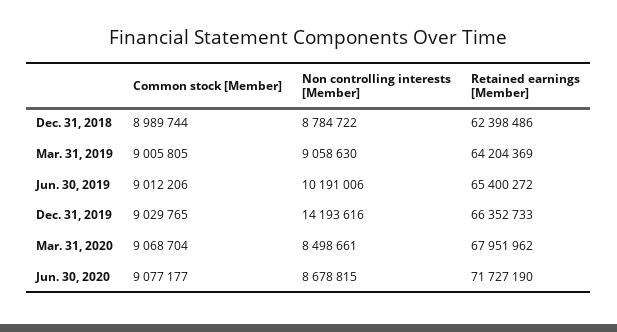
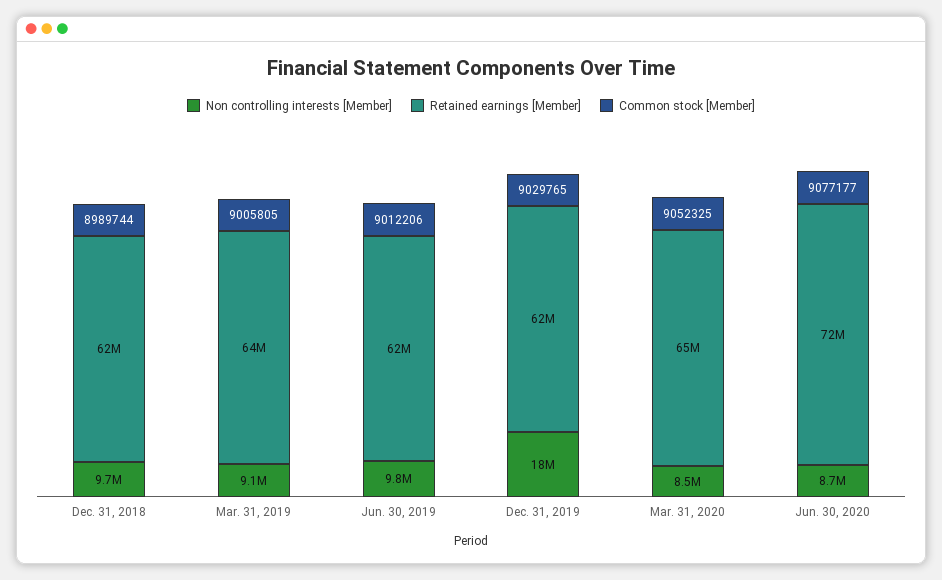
  {
    "Common stock [Member]": {
      "Dec. 31, 2018": 8989744,
      "Mar. 31, 2019": 9005805,
      "Jun. 30, 2019": 9012206,
      "Dec. 31, 2019": 9029765,
-     "Mar. 31, 2020": 9068704,
+     "Mar. 31, 2020": 9052325,
      "Jun. 30, 2020": 9077177
    },
    "Non controlling interests [Member]": {
-     "Dec. 31, 2018": 8784722,
+     "Dec. 31, 2018": 9700000,
      "Mar. 31, 2019": 9058630,
-     "Jun. 30, 2019": 10191006,
+     "Jun. 30, 2019": 9800000,
-     "Dec. 31, 2019": 14193616,
+     "Dec. 31, 2019": 18000000,
      "Mar. 31, 2020": 8498661,
      "Jun. 30, 2020": 8678815
    },
    "Retained earnings [Member]": {
      "Dec. 31, 2018": 62398486,
      "Mar. 31, 2019": 64204369,
-     "Jun. 30, 2019": 65400272,
+     "Jun. 30, 2019": 62000000,
-     "Dec. 31, 2019": 66352733,
+     "Dec. 31, 2019": 62000000,
-     "Mar. 31, 2020": 67951962,
+     "Mar. 31, 2020": 65000000,
      "Jun. 30, 2020": 71727190
    }
  }

